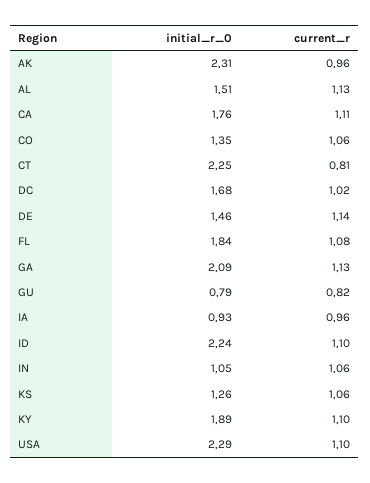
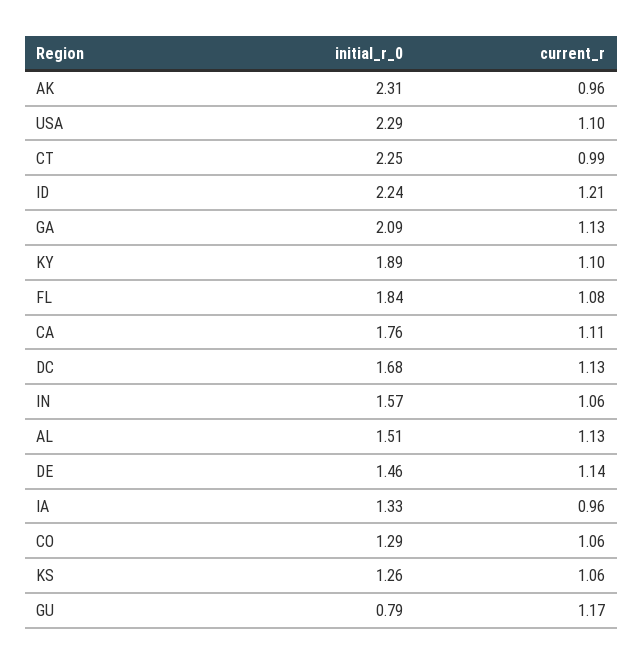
  {
    "initial_r_0": {
      "AK": 2.31,
      "AL": 1.51,
      "CA": 1.76,
-     "CO": 1.35,
+     "CO": 1.29,
      "CT": 2.25,
      "DC": 1.68,
      "DE": 1.46,
      "FL": 1.84,
      "GA": 2.09,
      "GU": 0.79,
-     "IA": 0.93,
+     "IA": 1.33,
      "ID": 2.24,
-     "IN": 1.05,
+     "IN": 1.57,
      "KS": 1.26,
      "KY": 1.89,
      "USA": 2.29
    },
    "current_r": {
      "AK": 0.96,
      "AL": 1.13,
      "CA": 1.11,
      "CO": 1.06,
-     "CT": 0.81,
+     "CT": 0.99,
-     "DC": 1.02,
+     "DC": 1.13,
      "DE": 1.14,
      "FL": 1.08,
      "GA": 1.13,
-     "GU": 0.82,
+     "GU": 1.17,
      "IA": 0.96,
-     "ID": 1.1,
+     "ID": 1.21,
      "IN": 1.06,
      "KS": 1.06,
      "KY": 1.1,
      "USA": 1.1
    }
  }

